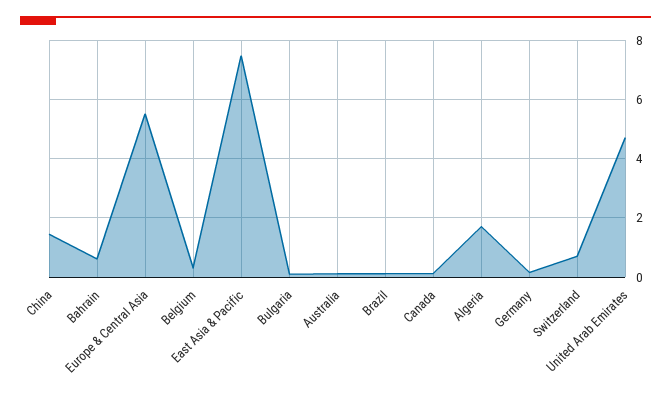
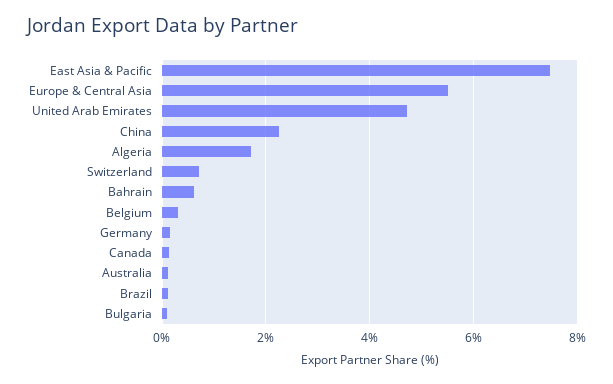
  {
-   "China": 1.5,
+   "China": 2.2,
    "Bahrain": 0.6,
    "Europe & Central Asia": 5.6,
    "Belgium": 0.4,
    "East Asia & Pacific": 7.4,
    "Bulgaria": 0.2,
    "Australia": 0.2,
    "Brazil": 0.2,
    "Canada": 0.2,
    "Algeria": 1.8,
    "Germany": 0.2,
    "Switzerland": 0.8,
    "United Arab Emirates": 4.8
  }

